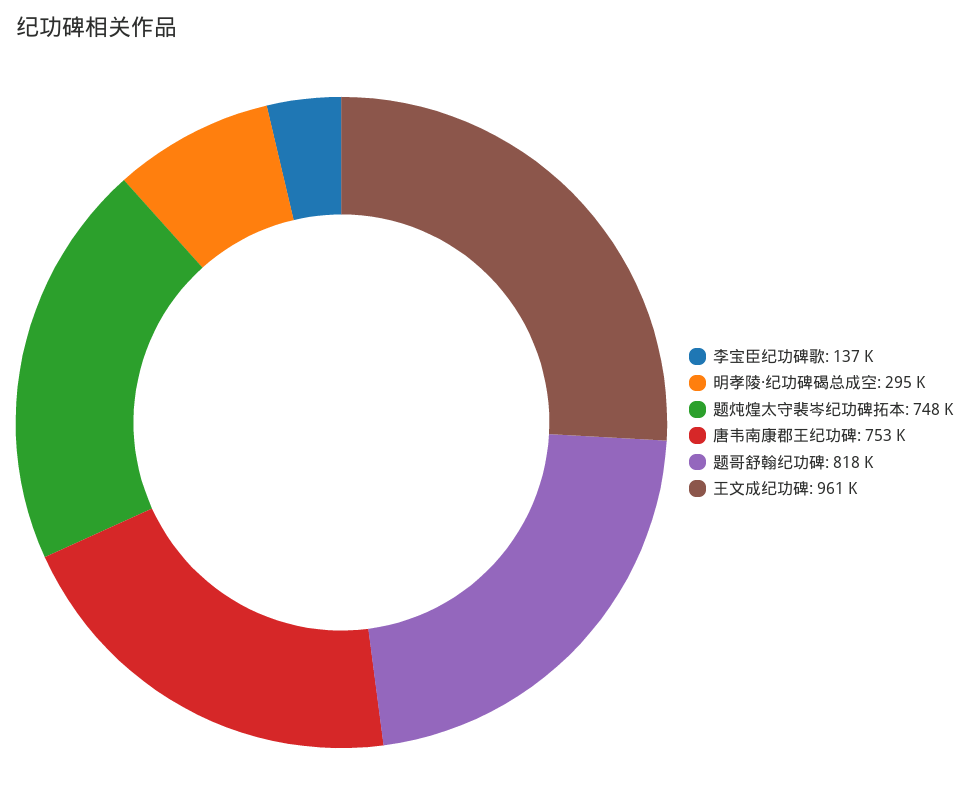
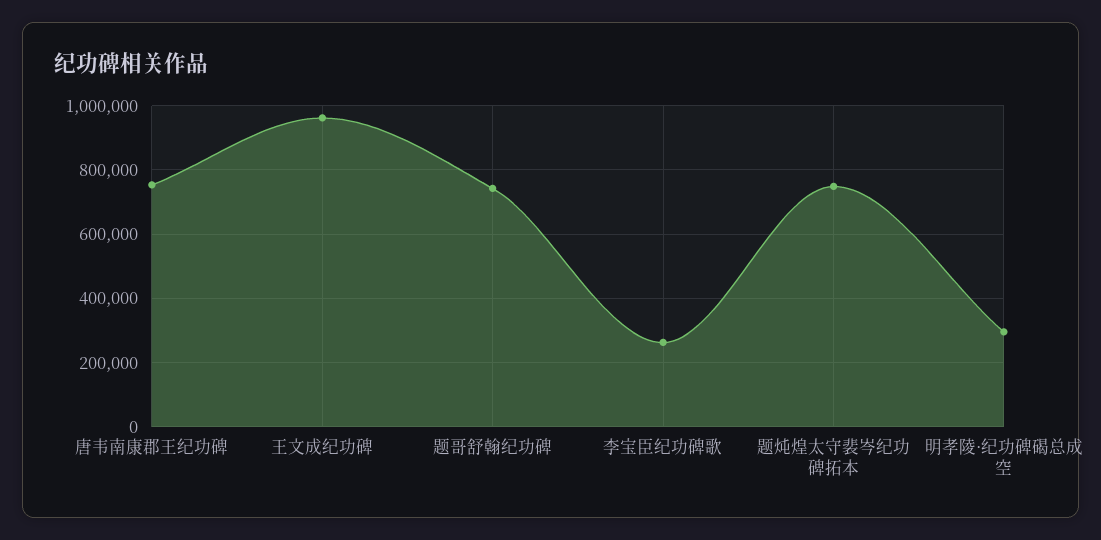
  {
-   "李宝臣纪功碑歌": 137000,
+   "李宝臣纪功碑歌": 260000,
    "明孝陵·纪功碑碣总成空": 295000,
    "题炖煌太守裴岑纪功碑拓本": 748000,
    "唐韦南康郡王纪功碑": 753000,
-   "题哥舒翰纪功碑": 818000,
+   "题哥舒翰纪功碑": 740000,
    "王文成纪功碑": 961000
  }

